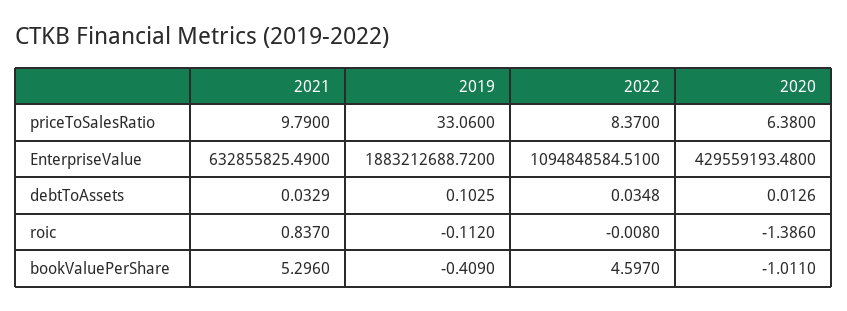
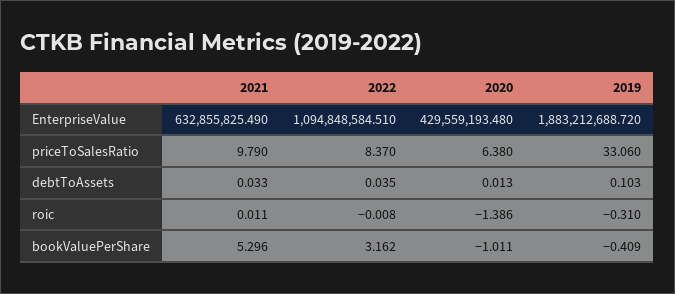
  {
    "2021": {
      "priceToSalesRatio": 9.79,
      "EnterpriseValue": 632855825.49,
      "debtToAssets": 0.0329,
-     "roic": 0.837,
+     "roic": 0.011,
      "bookValuePerShare": 5.296
    },
    "2019": {
      "priceToSalesRatio": 33.06,
      "EnterpriseValue": 1883212688.72,
      "debtToAssets": 0.1025,
-     "roic": -0.112,
+     "roic": -0.31,
      "bookValuePerShare": -0.409
    },
    "2022": {
      "priceToSalesRatio": 8.37,
      "EnterpriseValue": 1094848584.51,
      "debtToAssets": 0.0348,
      "roic": -0.008,
-     "bookValuePerShare": 4.597
+     "bookValuePerShare": 3.162
    },
    "2020": {
      "priceToSalesRatio": 6.38,
      "EnterpriseValue": 429559193.48,
      "debtToAssets": 0.0126,
      "roic": -1.386,
      "bookValuePerShare": -1.011
    }
  }

